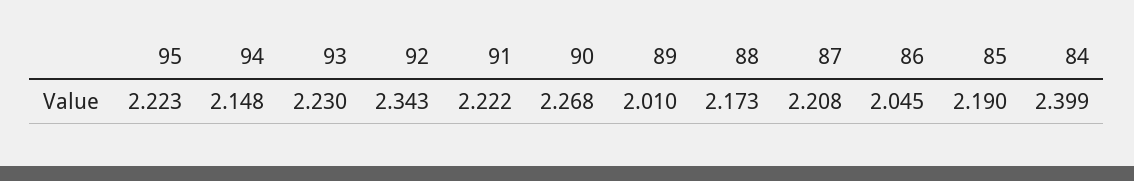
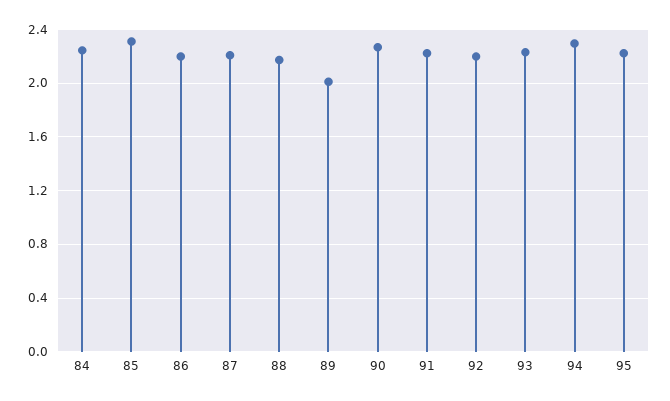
  {
    "95": 2.223,
-   "94": 2.148,
+   "94": 2.3,
    "93": 2.23,
-   "92": 2.343,
+   "92": 2.2,
    "91": 2.222,
    "90": 2.268,
    "89": 2.01,
    "88": 2.173,
    "87": 2.208,
-   "86": 2.045,
+   "86": 2.2,
-   "85": 2.19,
+   "85": 2.3,
-   "84": 2.399
+   "84": 2.25
  }

